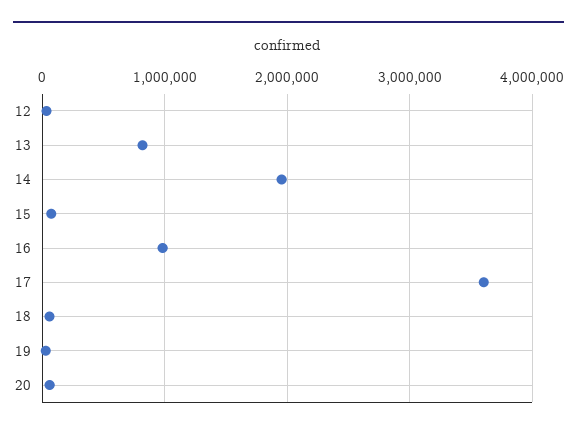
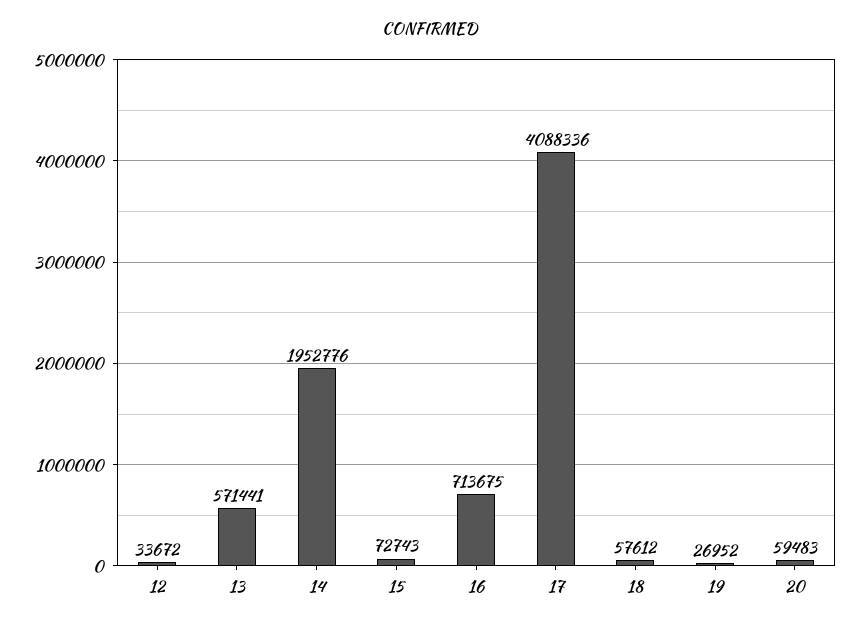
  {
    "12": 33672,
-   "13": 800000,
+   "13": 571441,
    "14": 1952776,
    "15": 72743,
-   "16": 1000000,
+   "16": 713675,
-   "17": 3600000,
+   "17": 4088336,
    "18": 57612,
    "19": 26952,
    "20": 59483
  }

